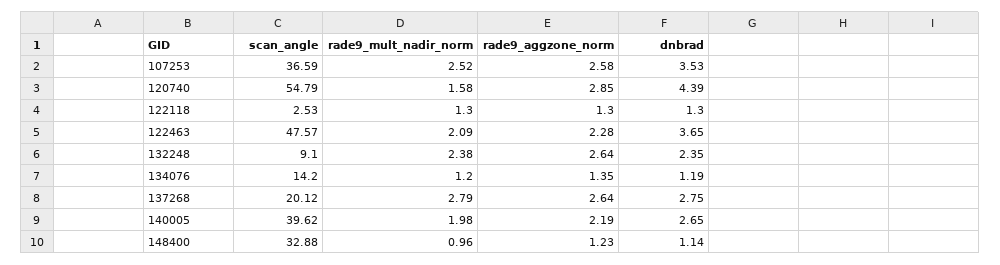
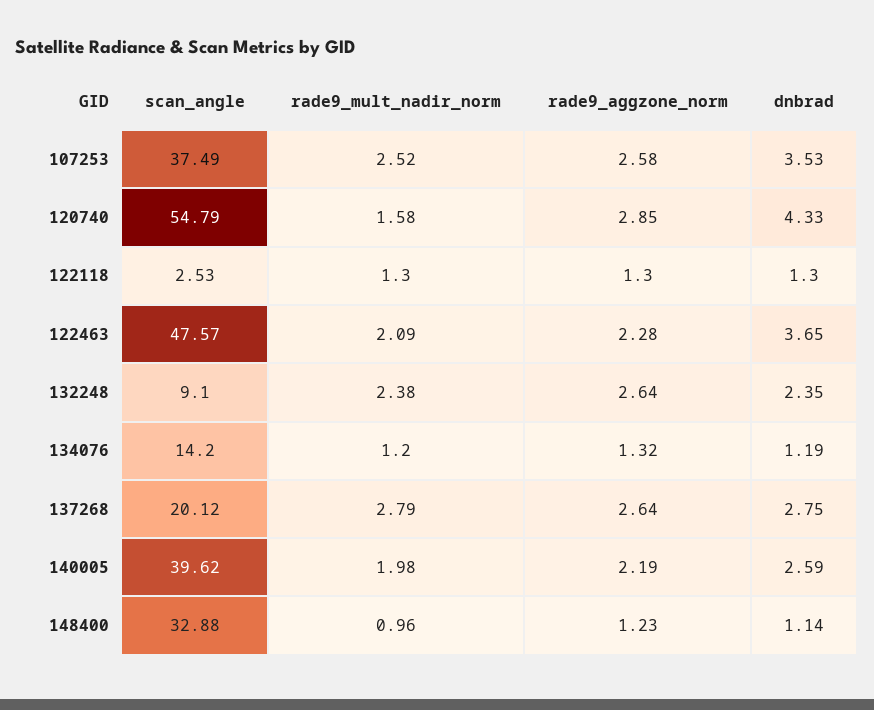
  {
    "scan_angle": {
-     "107253": 36.59,
+     "107253": 37.49,
      "120740": 54.79,
      "122118": 2.53,
      "122463": 47.57,
      "132248": 9.1,
      "134076": 14.2,
      "137268": 20.12,
      "140005": 39.62,
      "148400": 32.88
    },
    "rade9_mult_nadir_norm": {
      "107253": 2.52,
      "120740": 1.58,
      "122118": 1.3,
      "122463": 2.09,
      "132248": 2.38,
      "134076": 1.2,
      "137268": 2.79,
      "140005": 1.98,
      "148400": 0.96
    },
    "rade9_aggzone_norm": {
      "107253": 2.58,
      "120740": 2.85,
      "122118": 1.3,
      "122463": 2.28,
      "132248": 2.64,
-     "134076": 1.35,
+     "134076": 1.32,
      "137268": 2.64,
      "140005": 2.19,
      "148400": 1.23
    },
    "dnbrad": {
      "107253": 3.53,
-     "120740": 4.39,
+     "120740": 4.33,
      "122118": 1.3,
      "122463": 3.65,
      "132248": 2.35,
      "134076": 1.19,
      "137268": 2.75,
-     "140005": 2.65,
+     "140005": 2.59,
      "148400": 1.14
    }
  }

